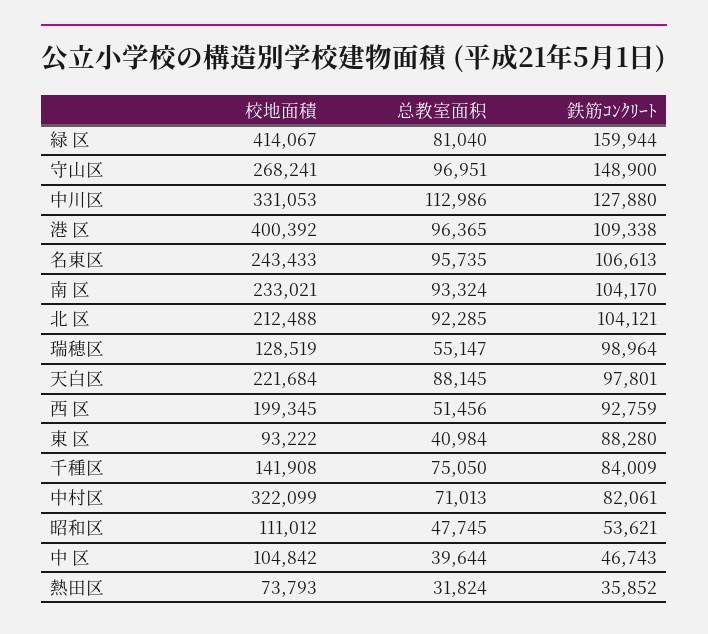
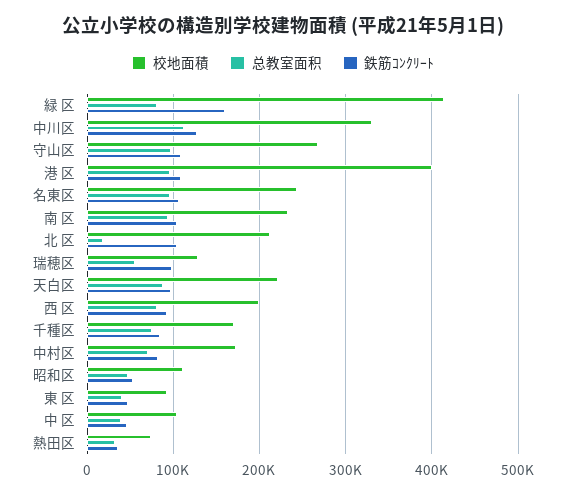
  {
    "校地面積": {
      "緑 区": 414067,
      "守山区": 268241,
      "中川区": 331053,
      "港 区": 400392,
      "名東区": 243433,
      "南 区": 233021,
      "北 区": 212488,
      "瑞穂区": 128519,
      "天白区": 221684,
      "西 区": 199345,
      "東 区": 93222,
-     "千種区": 141908,
+     "千種区": 170000,
-     "中村区": 322099,
+     "中村区": 170000,
      "昭和区": 111012,
      "中 区": 104842,
      "熱田区": 73793
    },
    "总教室面积": {
      "緑 区": 81040,
      "守山区": 96951,
      "中川区": 112986,
      "港 区": 96365,
      "名東区": 95735,
      "南 区": 93324,
-     "北 区": 92285,
+     "北 区": 20000,
      "瑞穂区": 55147,
      "天白区": 88145,
-     "西 区": 51456,
+     "西 区": 80000,
      "東 区": 40984,
      "千種区": 75050,
      "中村区": 71013,
      "昭和区": 47745,
      "中 区": 39644,
      "熱田区": 31824
    },
    "鉄筋ｺﾝｸﾘｰﾄ": {
      "緑 区": 159944,
-     "守山区": 148900,
+     "守山区": 110000,
      "中川区": 127880,
      "港 区": 109338,
      "名東区": 106613,
      "南 区": 104170,
      "北 区": 104121,
      "瑞穂区": 98964,
      "天白区": 97801,
      "西 区": 92759,
-     "東 区": 88280,
+     "東 区": 50000,
      "千種区": 84009,
      "中村区": 82061,
      "昭和区": 53621,
      "中 区": 46743,
      "熱田区": 35852
    }
  }

